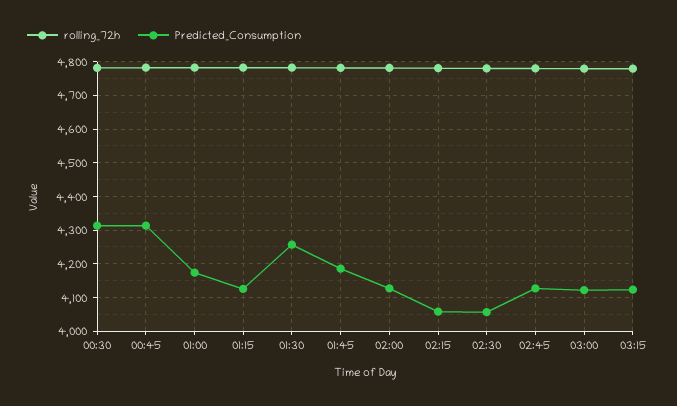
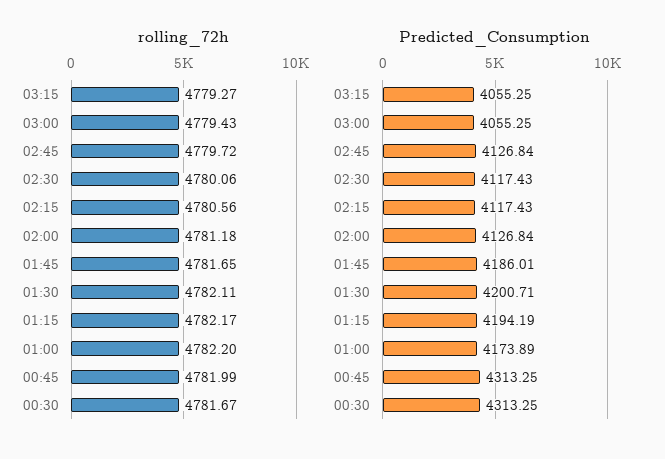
  {
    "rolling_72h": {
      "00:30": 4781.67,
      "00:45": 4781.99,
      "01:00": 4782.2,
      "01:15": 4782.17,
      "01:30": 4782.11,
      "01:45": 4781.65,
      "02:00": 4781.18,
      "02:15": 4780.56,
      "02:30": 4780.06,
      "02:45": 4779.72,
      "03:00": 4779.43,
      "03:15": 4779.27
    },
    "Predicted_Consumption": {
      "00:30": 4313.25,
      "00:45": 4313.25,
      "01:00": 4173.89,
-     "01:15": 4120,
+     "01:15": 4194.19,
-     "01:30": 4260,
+     "01:30": 4200.71,
      "01:45": 4186.01,
      "02:00": 4126.84,
-     "02:15": 4060,
+     "02:15": 4117.43,
-     "02:30": 4060,
+     "02:30": 4117.43,
      "02:45": 4126.84,
-     "03:00": 4120,
+     "03:00": 4055.25,
-     "03:15": 4120
+     "03:15": 4055.25
    }
  }

